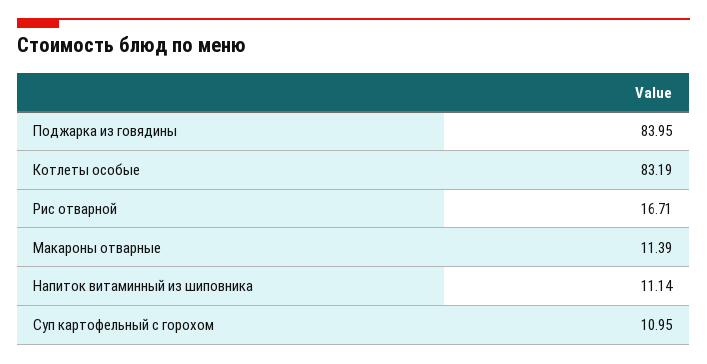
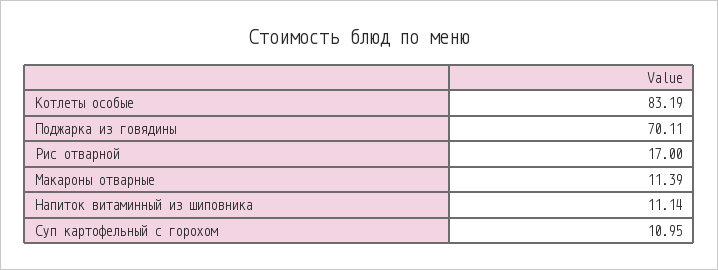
  {
-   "Поджарка из говядины": 83.95,
+   "Поджарка из говядины": 70.11,
    "Котлеты особые": 83.19,
-   "Рис отварной": 16.71,
+   "Рис отварной": 17,
    "Макароны отварные": 11.39,
    "Напиток витаминный из шиповника": 11.14,
    "Суп картофельный с горохом": 10.95
  }

